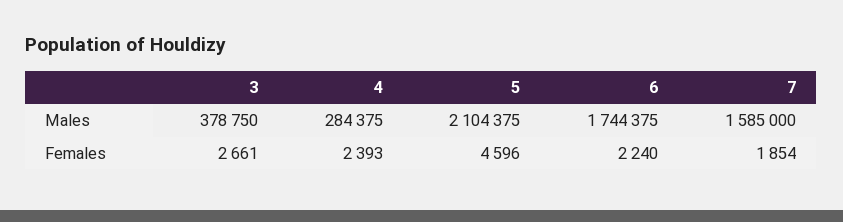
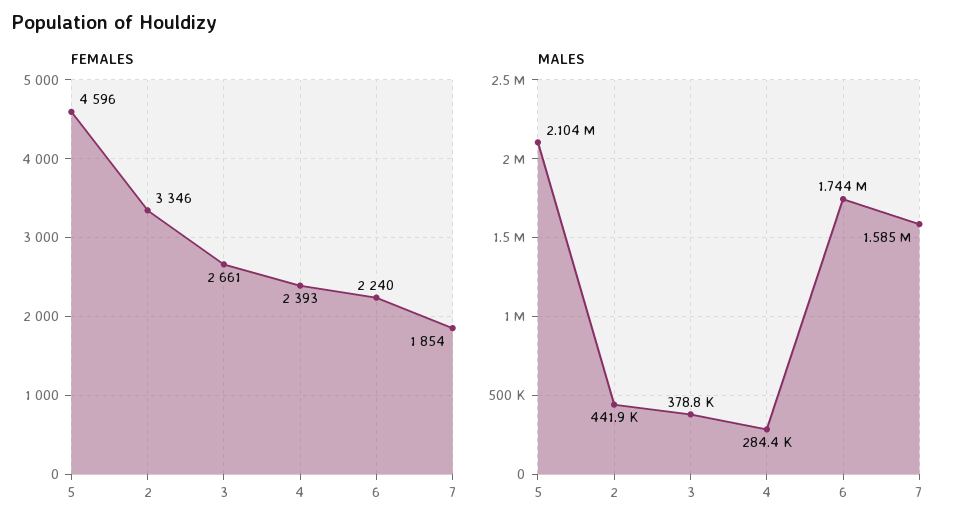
  {
    "Males": {
      "3": 378750,
      "4": 284375,
      "5": 2104375,
      "6": 1744375,
-     "7": 1585000
+     "7": 1585000,
+     "2": 441900
    },
    "Females": {
      "3": 2661,
      "4": 2393,
      "5": 4596,
      "6": 2240,
-     "7": 1854
+     "7": 1854,
+     "2": 3346
    }
  }

